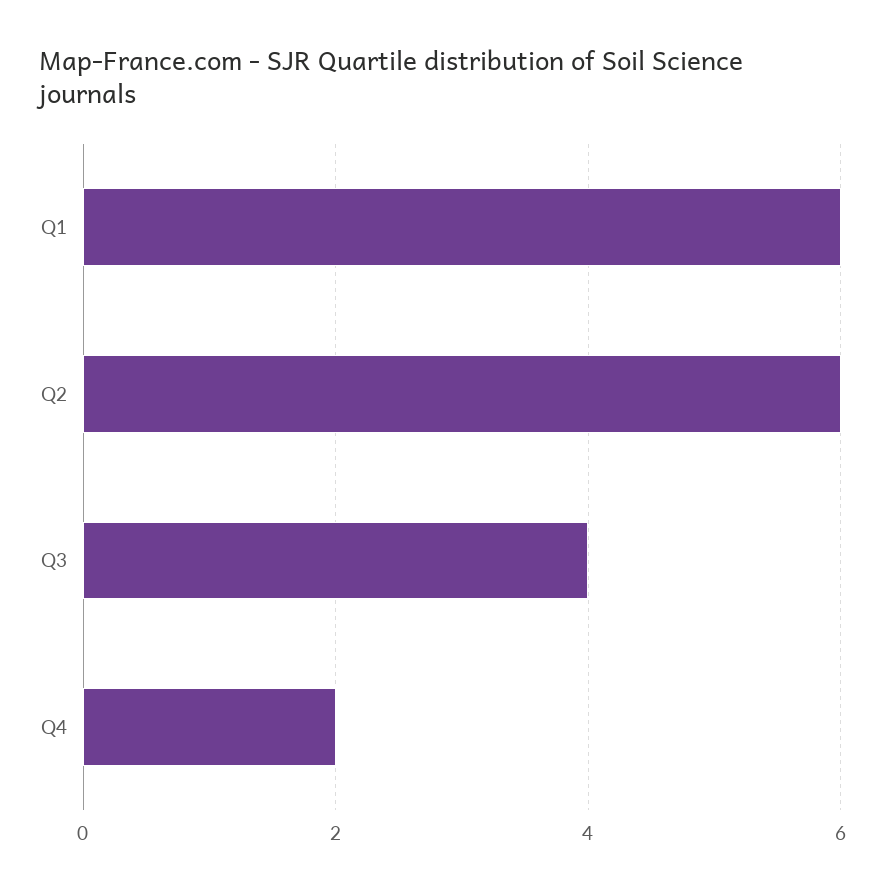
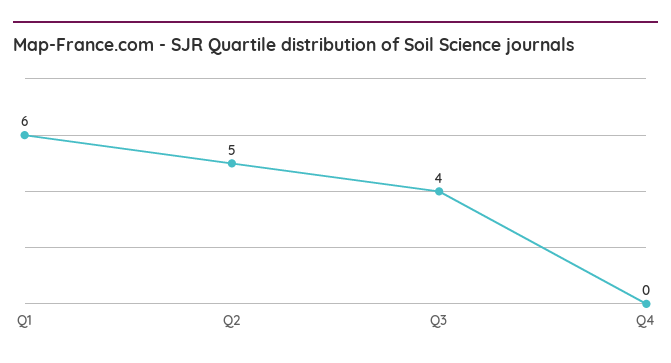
  {
    "Q1": 6,
-   "Q2": 6,
+   "Q2": 5,
    "Q3": 4,
-   "Q4": 2
+   "Q4": 0
  }

